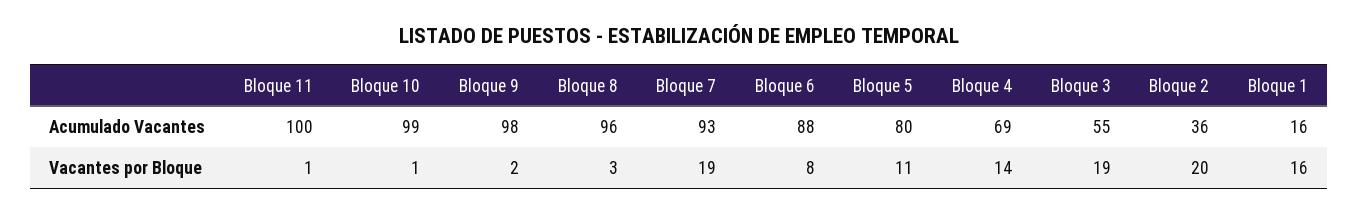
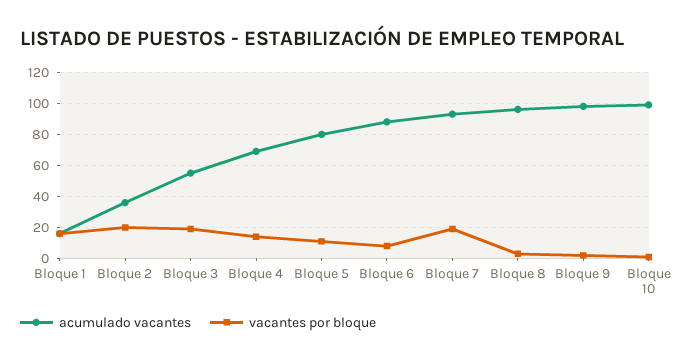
  {
    "Acumulado Vacantes": {
-     "Bloque 11": 100,
      "Bloque 10": 99,
      "Bloque 9": 98,
      "Bloque 8": 96,
      "Bloque 7": 93,
      "Bloque 6": 88,
      "Bloque 5": 80,
      "Bloque 4": 69,
      "Bloque 3": 55,
      "Bloque 2": 36,
      "Bloque 1": 16
    },
    "Vacantes por Bloque": {
-     "Bloque 11": 1,
      "Bloque 10": 1,
      "Bloque 9": 2,
      "Bloque 8": 3,
      "Bloque 7": 19,
      "Bloque 6": 8,
      "Bloque 5": 11,
      "Bloque 4": 14,
      "Bloque 3": 19,
      "Bloque 2": 20,
      "Bloque 1": 16
    }
  }

